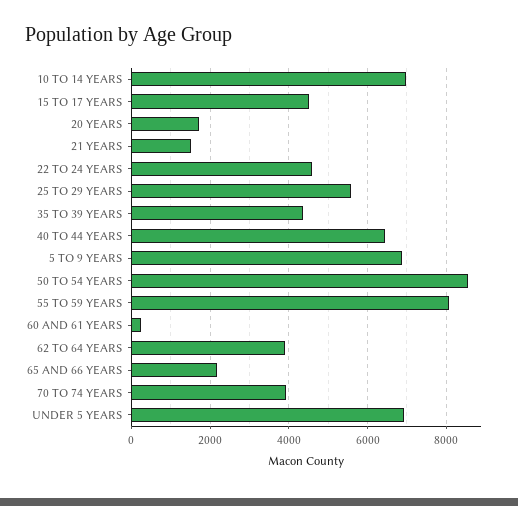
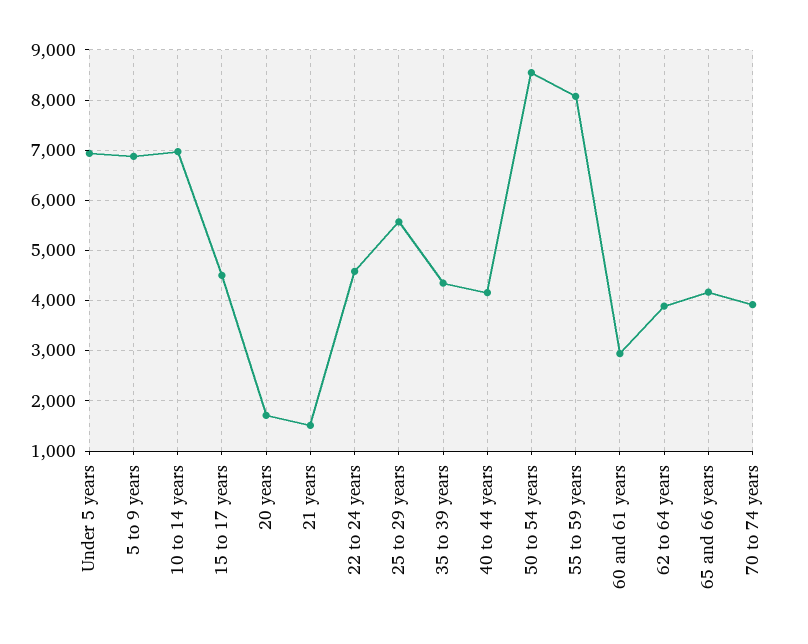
  {
    "10 TO 14 YEARS": 7000,
    "15 TO 17 YEARS": 4600,
    "20 YEARS": 1800,
    "21 YEARS": 1600,
    "22 TO 24 YEARS": 4600,
    "25 TO 29 YEARS": 5600,
    "35 TO 39 YEARS": 4400,
-   "40 TO 44 YEARS": 6400,
+   "40 TO 44 YEARS": 4200,
    "5 TO 9 YEARS": 6800,
    "50 TO 54 YEARS": 8600,
    "55 TO 59 YEARS": 8000,
-   "60 AND 61 YEARS": 200,
+   "60 AND 61 YEARS": 3000,
    "62 TO 64 YEARS": 3800,
-   "65 AND 66 YEARS": 2200,
+   "65 AND 66 YEARS": 4200,
    "70 TO 74 YEARS": 4000,
    "UNDER 5 YEARS": 7000
  }

